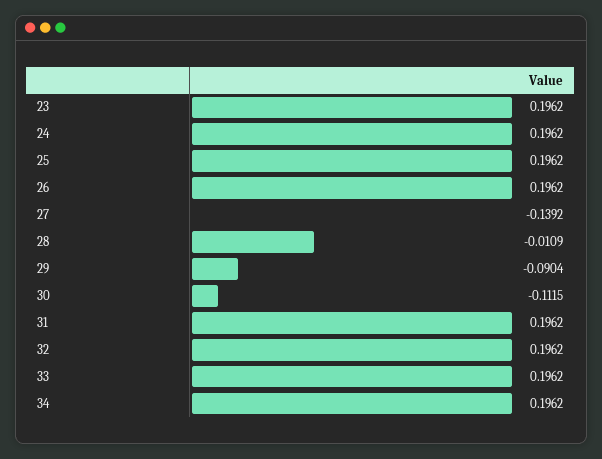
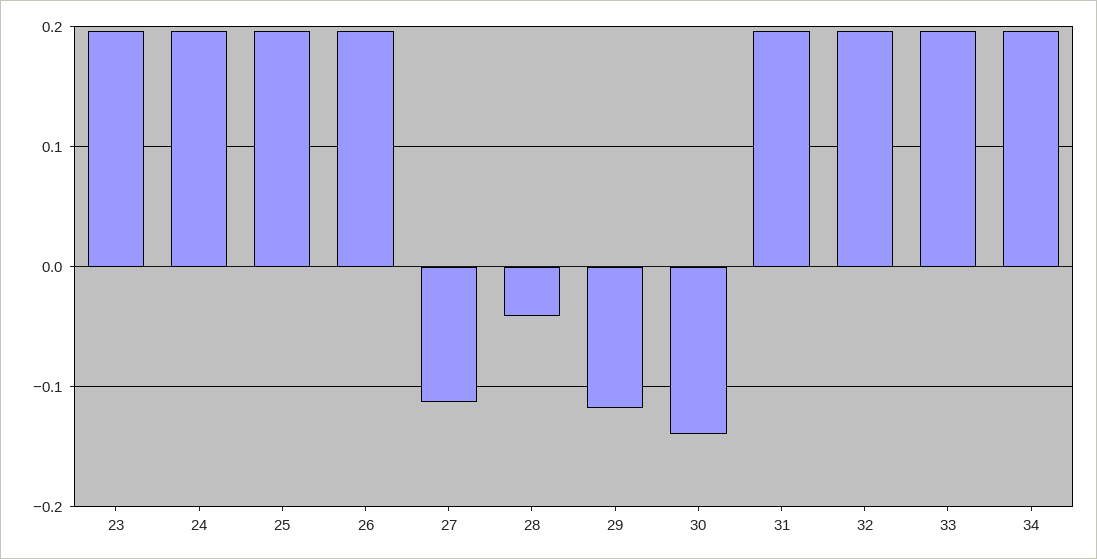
  {
    "23": 0.1962,
    "24": 0.1962,
    "25": 0.1962,
    "26": 0.1962,
-   "27": -0.1392,
+   "27": -0.11,
-   "28": -0.0109,
+   "28": -0.04,
-   "29": -0.0904,
+   "29": -0.12,
-   "30": -0.1115,
+   "30": -0.14,
    "31": 0.1962,
    "32": 0.1962,
    "33": 0.1962,
    "34": 0.1962
  }

